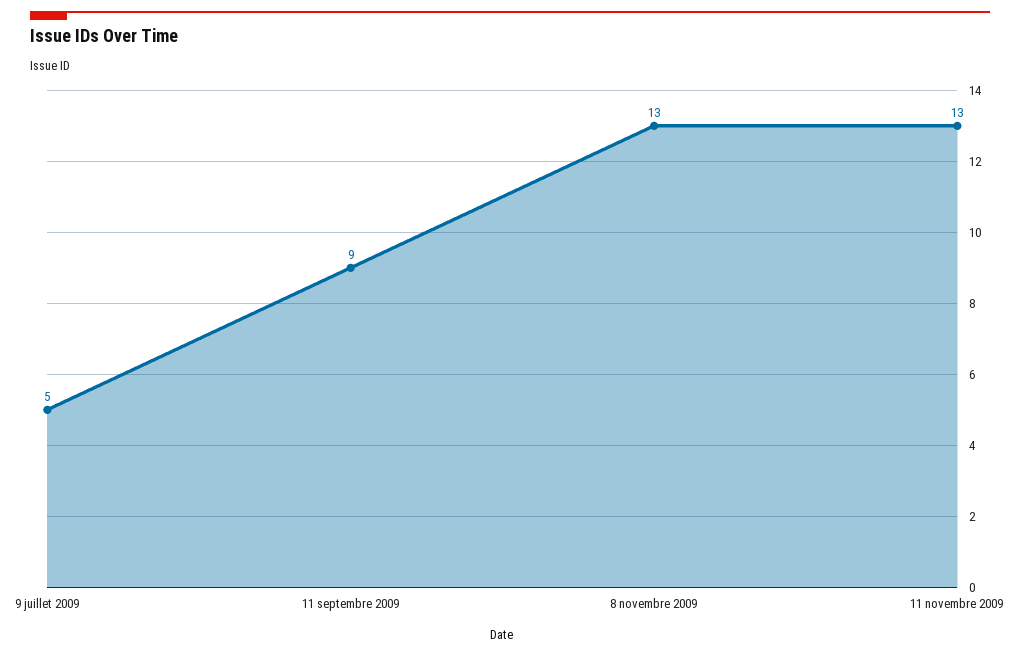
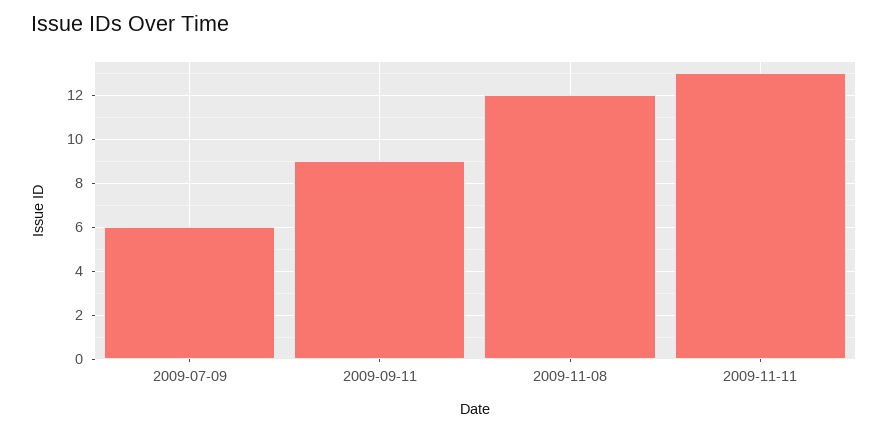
  {
-   "9 juillet 2009": 5,
+   "9 juillet 2009": 6,
    "11 septembre 2009": 9,
-   "8 novembre 2009": 13,
+   "8 novembre 2009": 12,
    "11 novembre 2009": 13
  }

